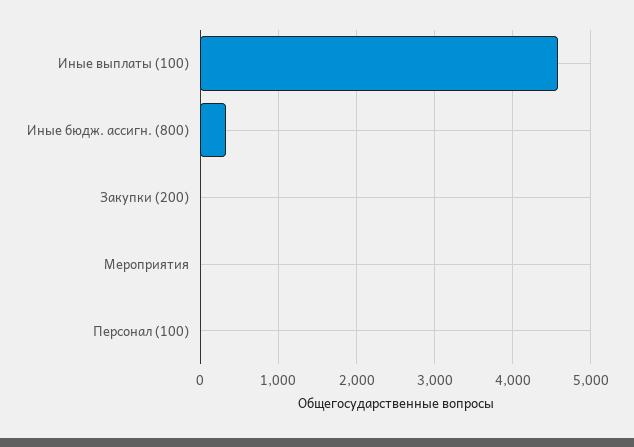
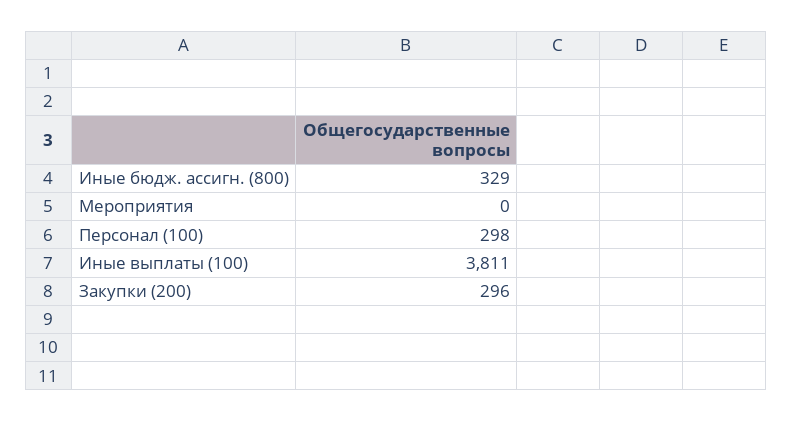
  {
-   "Иные выплаты (100)": 4600,
+   "Иные выплаты (100)": 3811,
    "Иные бюдж. ассигн. (800)": 329,
-   "Закупки (200)": 0,
+   "Закупки (200)": 296,
    "Мероприятия": 0,
-   "Персонал (100)": 0
+   "Персонал (100)": 298
  }

